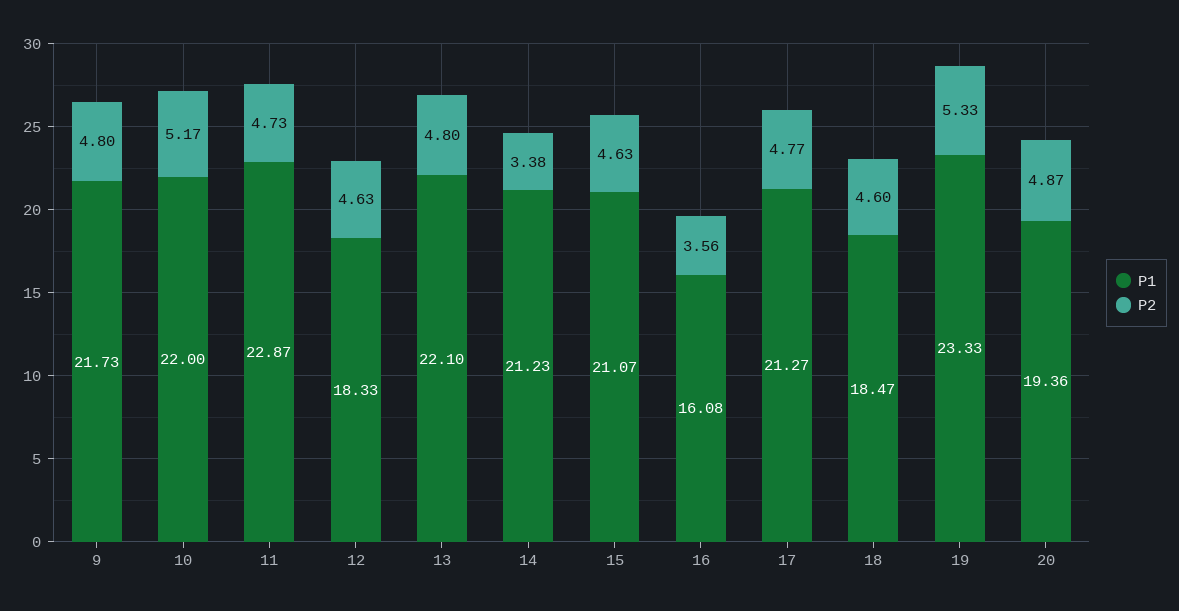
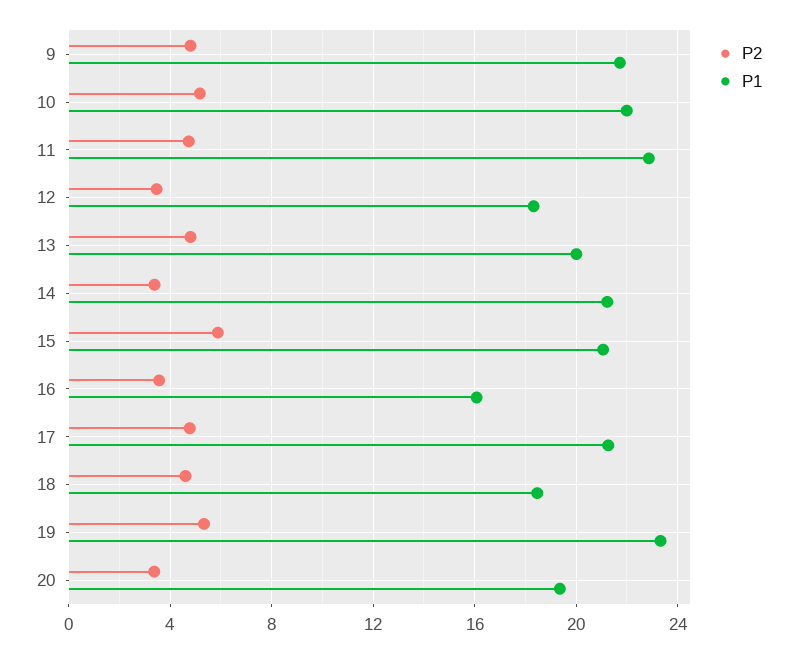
  {
    "P1": {
      "9": 21.73,
      "10": 22,
      "11": 22.87,
      "12": 18.33,
-     "13": 22.1,
+     "13": 20,
      "14": 21.23,
      "15": 21.07,
      "16": 16.08,
      "17": 21.27,
      "18": 18.47,
      "19": 23.33,
      "20": 19.36
    },
    "P2": {
      "9": 4.8,
      "10": 5.17,
      "11": 4.73,
-     "12": 4.63,
+     "12": 3.5,
      "13": 4.8,
      "14": 3.38,
-     "15": 4.63,
+     "15": 6,
      "16": 3.56,
      "17": 4.77,
      "18": 4.6,
      "19": 5.33,
-     "20": 4.87
+     "20": 3.5
    }
  }

